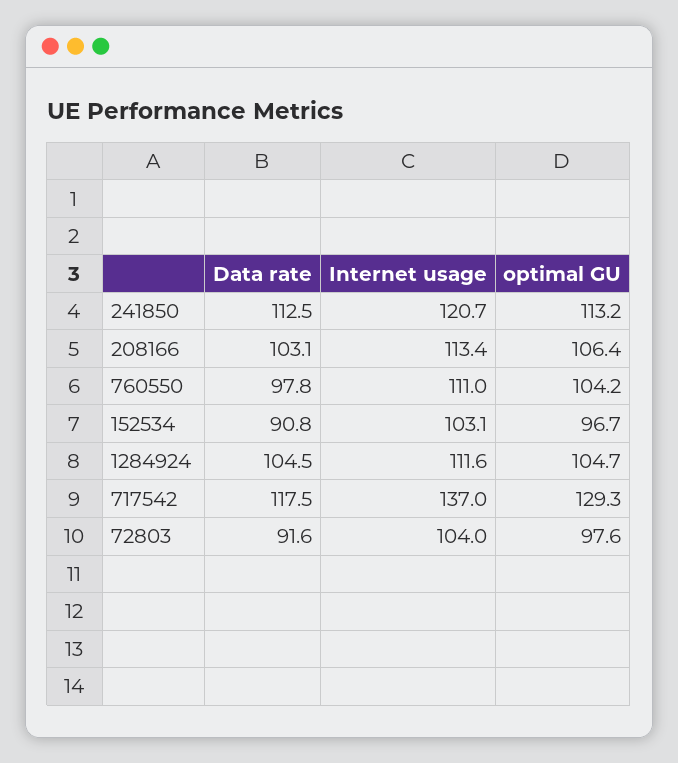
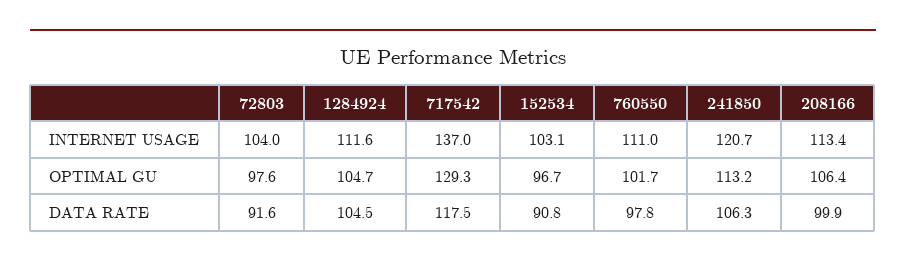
  {
    "Data rate": {
-     "241850": 112.5,
+     "241850": 106.3,
-     "208166": 103.1,
+     "208166": 99.9,
      "760550": 97.8,
      "152534": 90.8,
      "1284924": 104.5,
      "717542": 117.5,
      "72803": 91.6
    },
    "Internet usage": {
      "241850": 120.7,
      "208166": 113.4,
      "760550": 111,
      "152534": 103.1,
      "1284924": 111.6,
      "717542": 137,
      "72803": 104
    },
    "optimal GU": {
      "241850": 113.2,
      "208166": 106.4,
-     "760550": 104.2,
+     "760550": 101.7,
      "152534": 96.7,
      "1284924": 104.7,
      "717542": 129.3,
      "72803": 97.6
    }
  }

